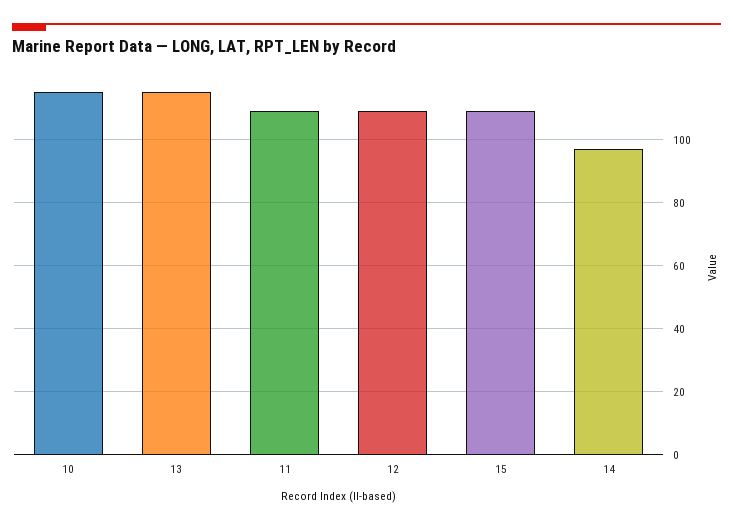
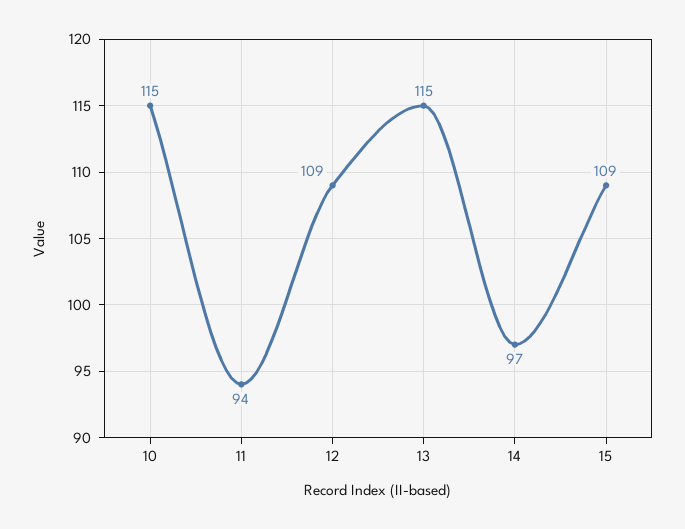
  {
    "10": 115,
    "13": 115,
-   "11": 110,
+   "11": 94,
    "12": 109,
    "15": 109,
    "14": 97
  }

